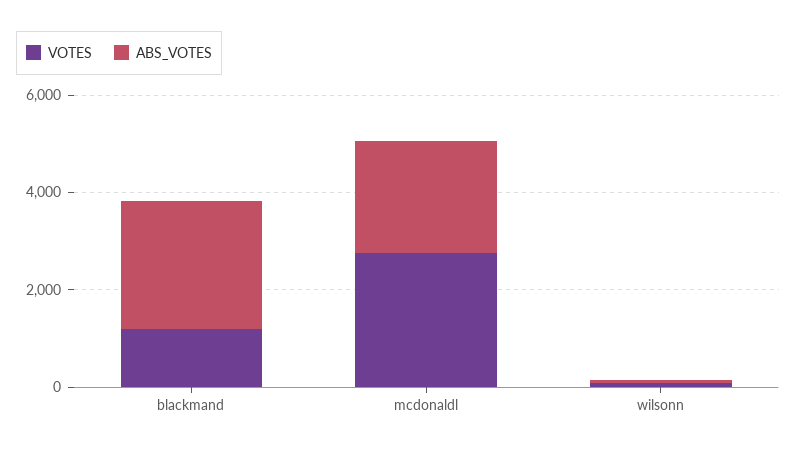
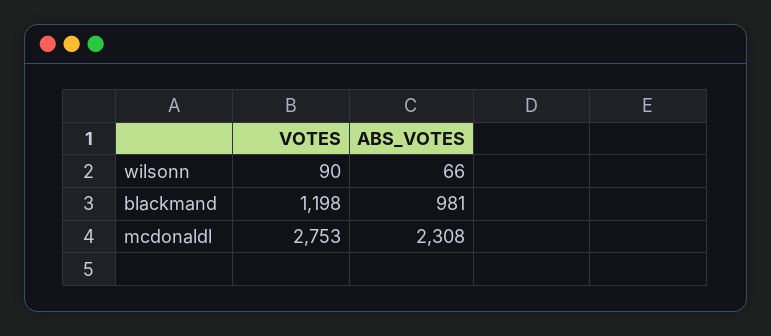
  {
    "VOTES": {
      "blackmand": 1198,
      "mcdonaldl": 2753,
      "wilsonn": 90
    },
    "ABS_VOTES": {
-     "blackmand": 2500,
+     "blackmand": 981,
      "mcdonaldl": 2308,
      "wilsonn": 66
    }
  }

